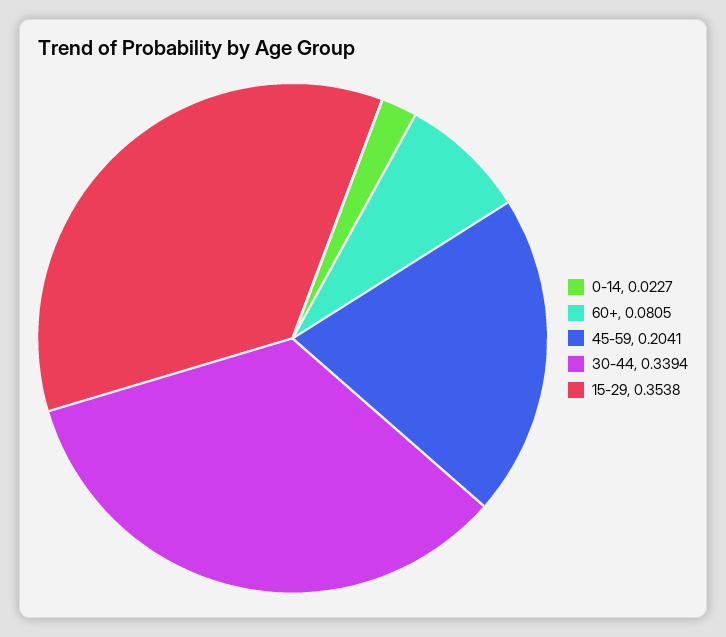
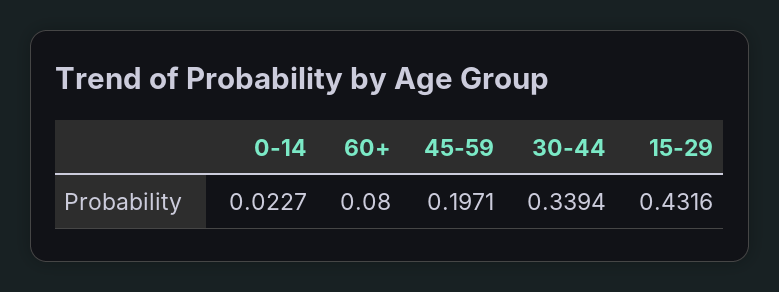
  {
    "0-14": 0.0227,
-   "60+": 0.0805,
+   "60+": 0.08,
-   "45-59": 0.2041,
+   "45-59": 0.1971,
    "30-44": 0.3394,
-   "15-29": 0.3538
+   "15-29": 0.4316
  }

